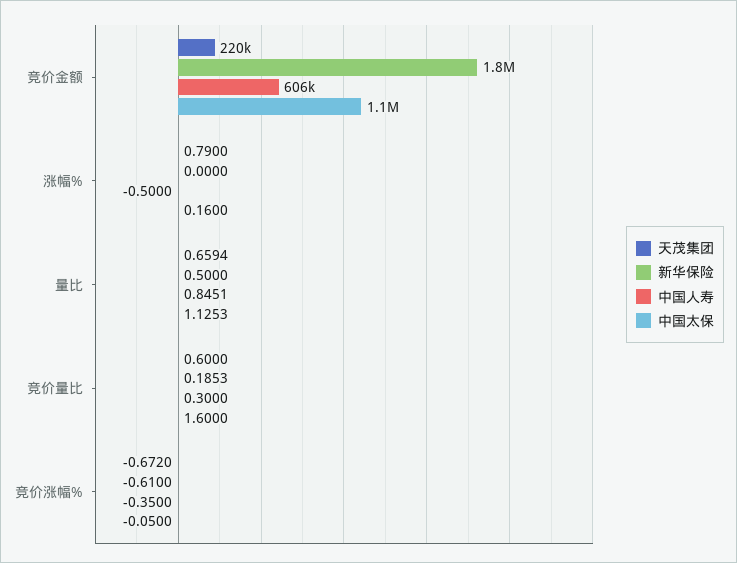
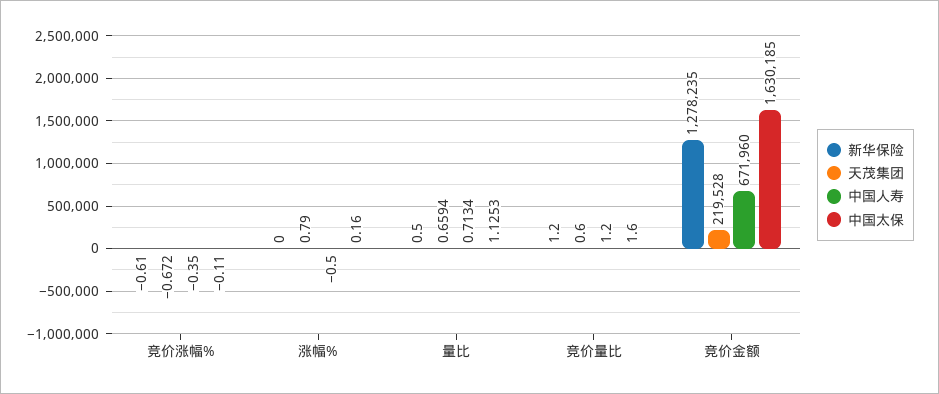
  {
    "天茂集团": {
      "竞价金额": 219528,
      "涨幅%": 0.79,
      "量比": 0.6594,
      "竞价量比": 0.6,
      "竞价涨幅%": -0.672
    },
    "新华保险": {
-     "竞价金额": 1800000,
+     "竞价金额": 1278235,
      "涨幅%": 0,
      "量比": 0.5,
-     "竞价量比": 0.1853,
+     "竞价量比": 1.2,
      "竞价涨幅%": -0.61
    },
    "中国人寿": {
-     "竞价金额": 606000,
+     "竞价金额": 671960,
      "涨幅%": -0.5,
-     "量比": 0.8451,
+     "量比": 0.7134,
-     "竞价量比": 0.3,
+     "竞价量比": 1.2,
      "竞价涨幅%": -0.35
    },
    "中国太保": {
-     "竞价金额": 1100000,
+     "竞价金额": 1630185,
      "涨幅%": 0.16,
      "量比": 1.1253,
      "竞价量比": 1.6,
-     "竞价涨幅%": -0.05
+     "竞价涨幅%": -0.11
    }
  }

